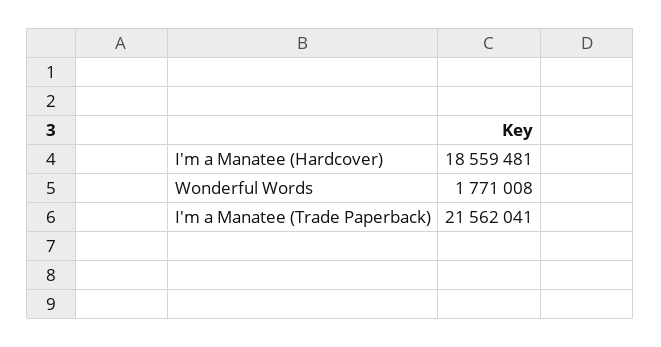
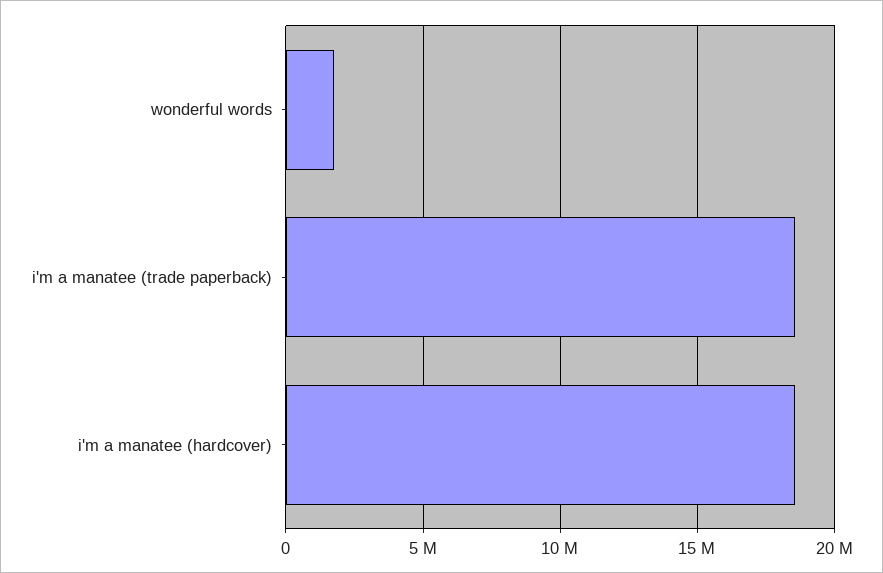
  {
    "I'm a Manatee (Hardcover)": 18559481,
    "Wonderful Words": 1771008,
-   "I'm a Manatee (Trade Paperback)": 21562041
+   "I'm a Manatee (Trade Paperback)": 18500000
  }

